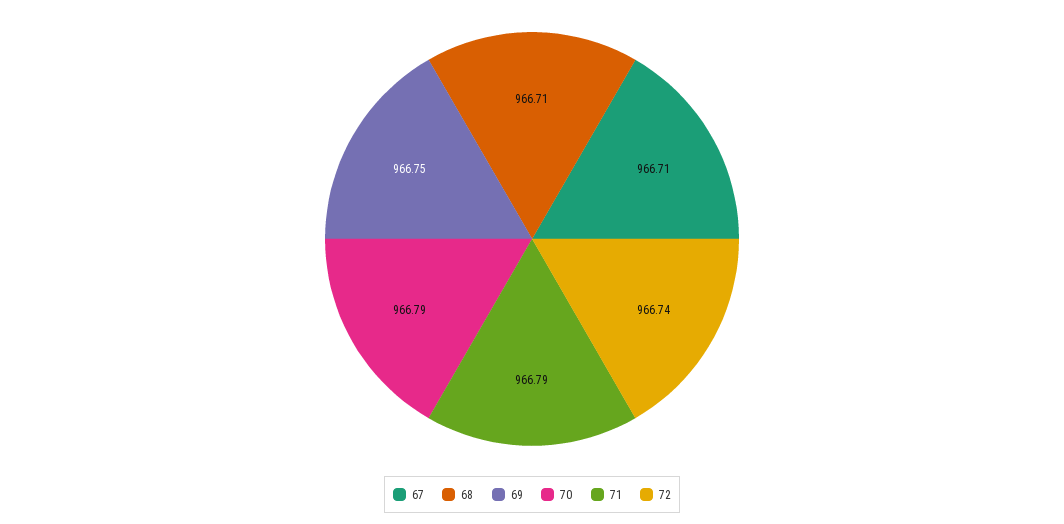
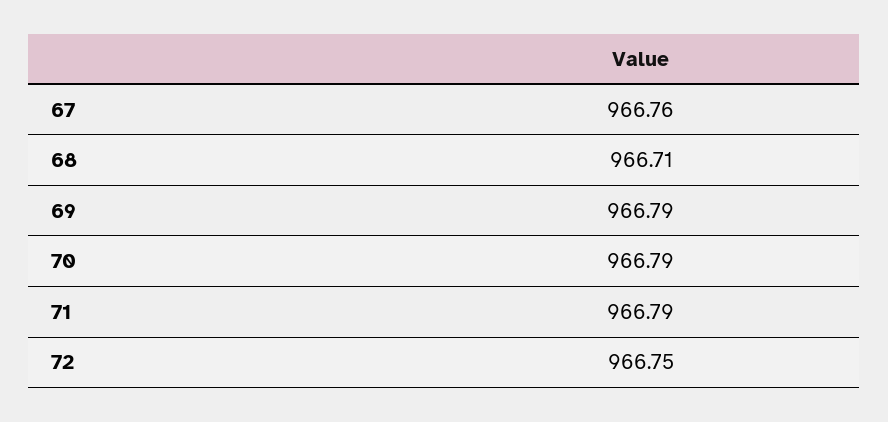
  {
-   "67": 966.71,
+   "67": 966.76,
    "68": 966.71,
-   "69": 966.75,
+   "69": 966.79,
    "70": 966.79,
    "71": 966.79,
-   "72": 966.74
+   "72": 966.75
  }

